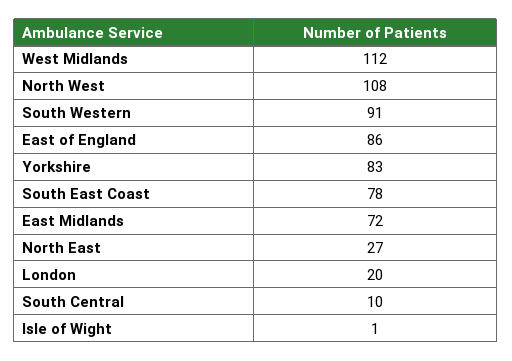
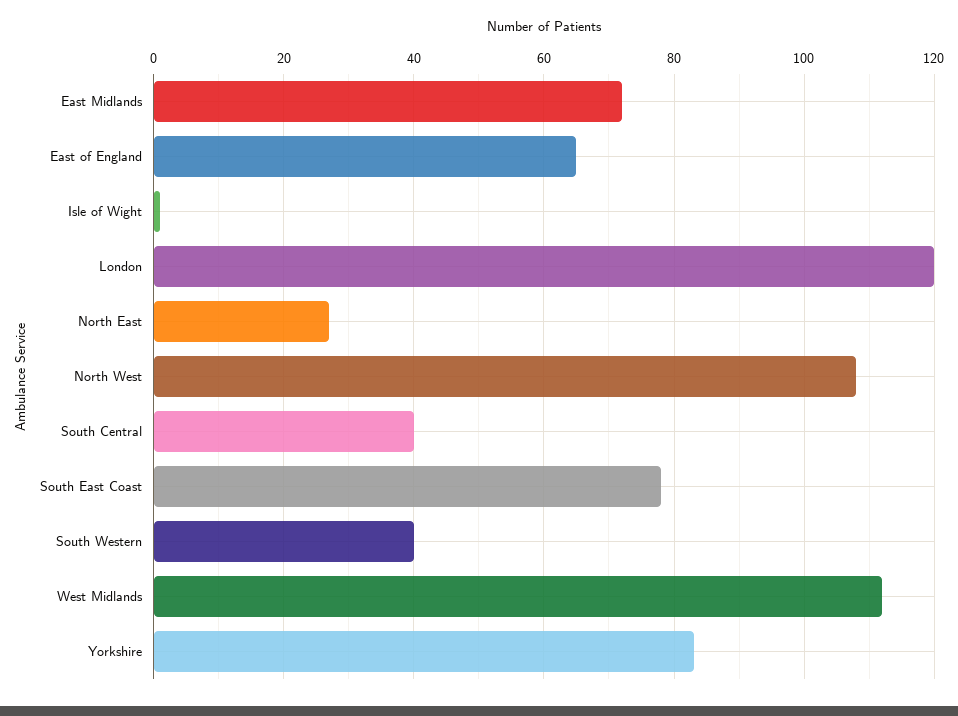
  {
    "West Midlands": 112,
    "North West": 108,
-   "South Western": 91,
+   "South Western": 40,
-   "East of England": 86,
+   "East of England": 65,
    "Yorkshire": 83,
    "South East Coast": 78,
    "East Midlands": 72,
    "North East": 27,
-   "London": 20,
+   "London": 120,
-   "South Central": 10,
+   "South Central": 40,
    "Isle of Wight": 1
  }

